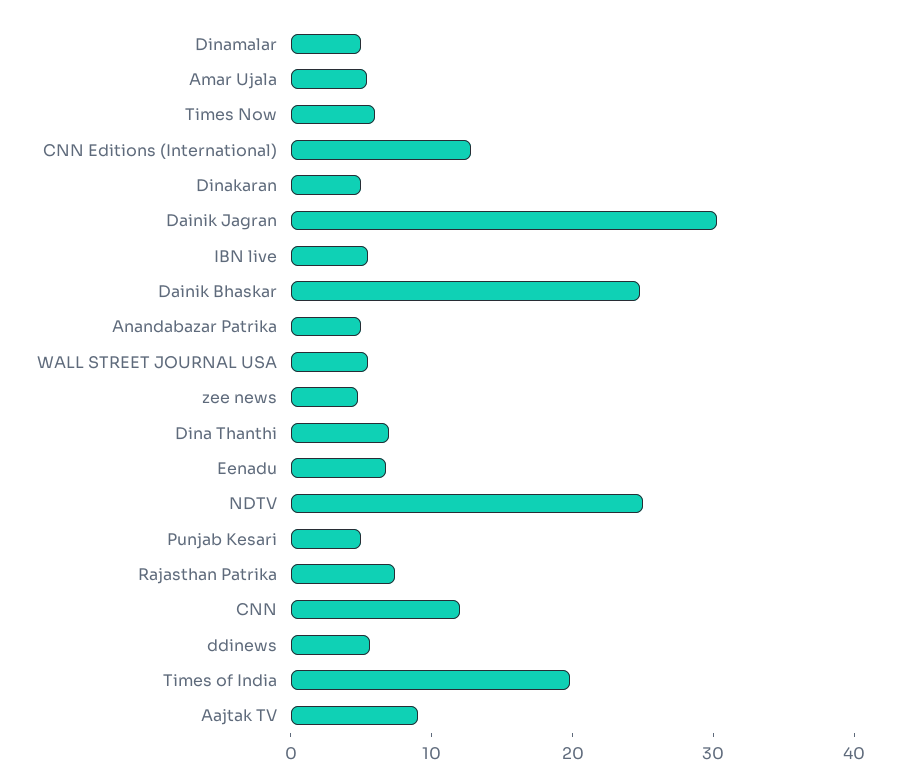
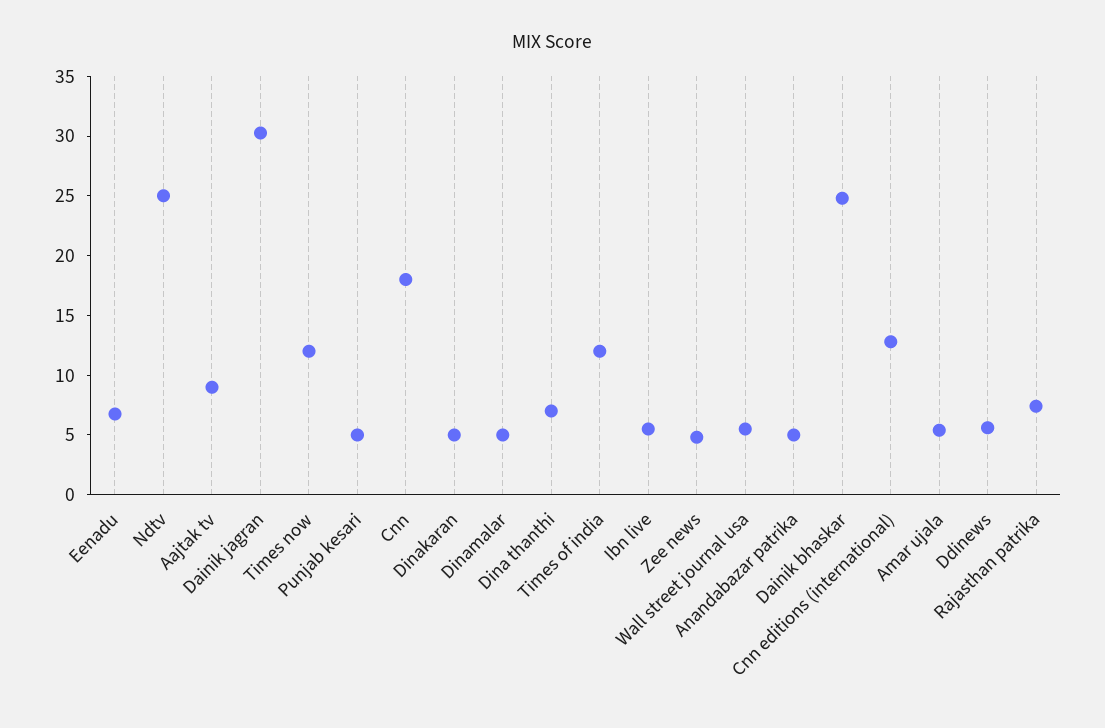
  {
    "Dinamalar": 5,
    "Amar Ujala": 5,
-   "Times Now": 6,
+   "Times Now": 12,
    "CNN Editions (International)": 13,
    "Dinakaran": 5,
    "Dainik Jagran": 30,
    "IBN live": 6,
    "Dainik Bhaskar": 25,
    "Anandabazar Patrika": 5,
    "WALL STREET JOURNAL USA": 6,
    "zee news": 5,
    "Dina Thanthi": 7,
    "Eenadu": 7,
    "NDTV": 25,
    "Punjab Kesari": 5,
    "Rajasthan Patrika": 7,
-   "CNN": 12,
+   "CNN": 18,
    "ddinews": 6,
-   "Times of India": 20,
+   "Times of India": 12,
    "Aajtak TV": 9
  }

